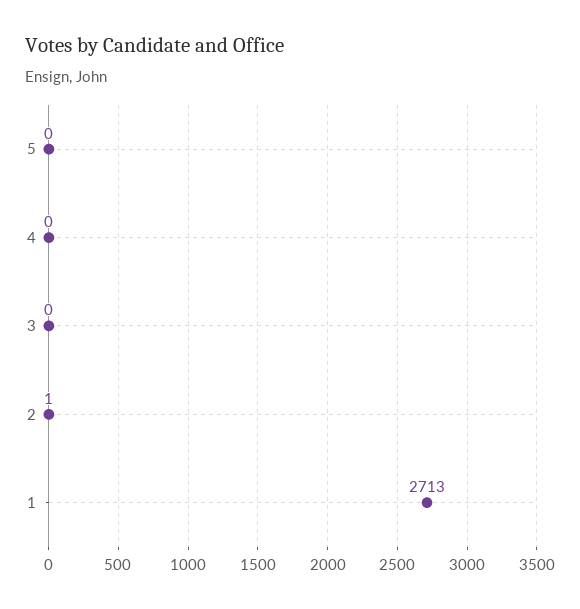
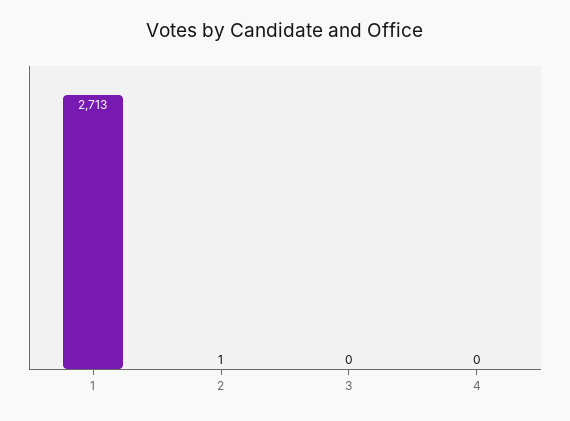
  {
-   "5": 0,
    "4": 0,
    "3": 0,
    "2": 1,
    "1": 2713
  }

